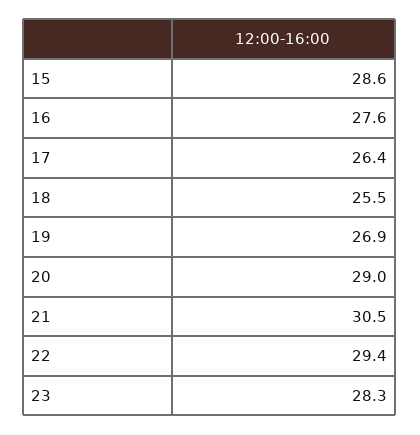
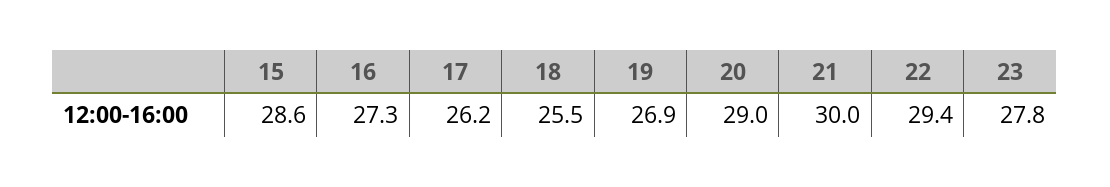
  {
    "15": 28.6,
-   "16": 27.6,
+   "16": 27.3,
-   "17": 26.4,
+   "17": 26.2,
    "18": 25.5,
    "19": 26.9,
    "20": 29,
-   "21": 30.5,
+   "21": 30,
    "22": 29.4,
-   "23": 28.3
+   "23": 27.8
  }

